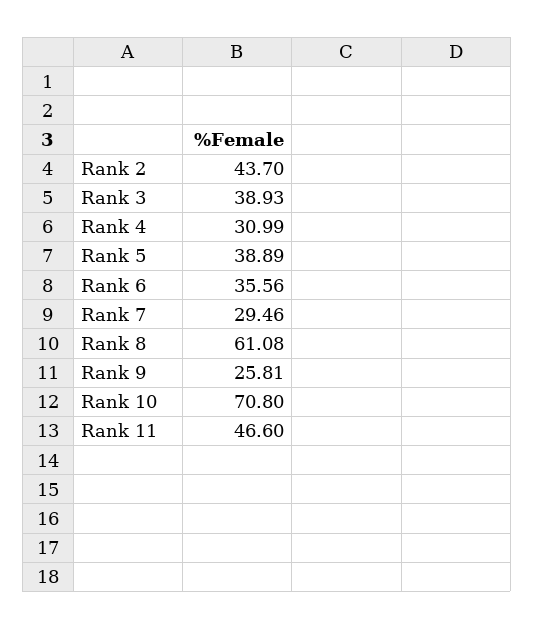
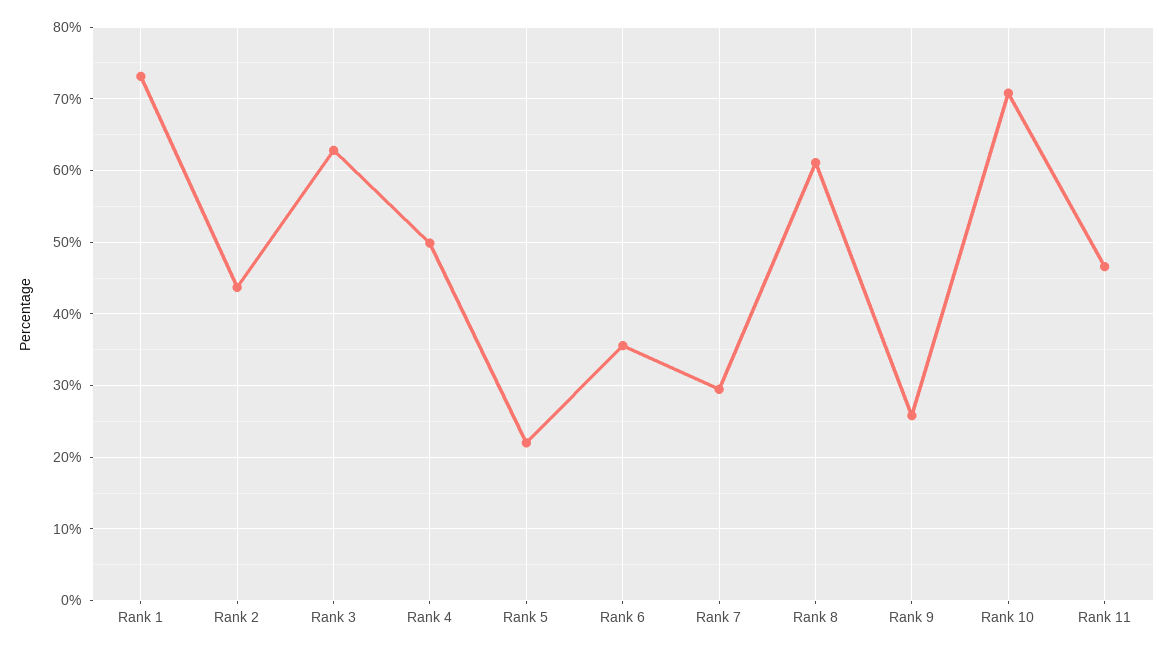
  {
    "Rank 2": 43.7,
-   "Rank 3": 38.93,
+   "Rank 3": 63,
-   "Rank 4": 30.99,
+   "Rank 4": 50,
-   "Rank 5": 38.89,
+   "Rank 5": 22,
    "Rank 6": 35.56,
    "Rank 7": 29.46,
    "Rank 8": 61.08,
    "Rank 9": 25.81,
    "Rank 10": 70.8,
-   "Rank 11": 46.6
+   "Rank 11": 46.6,
+   "Rank 1": 73
  }

